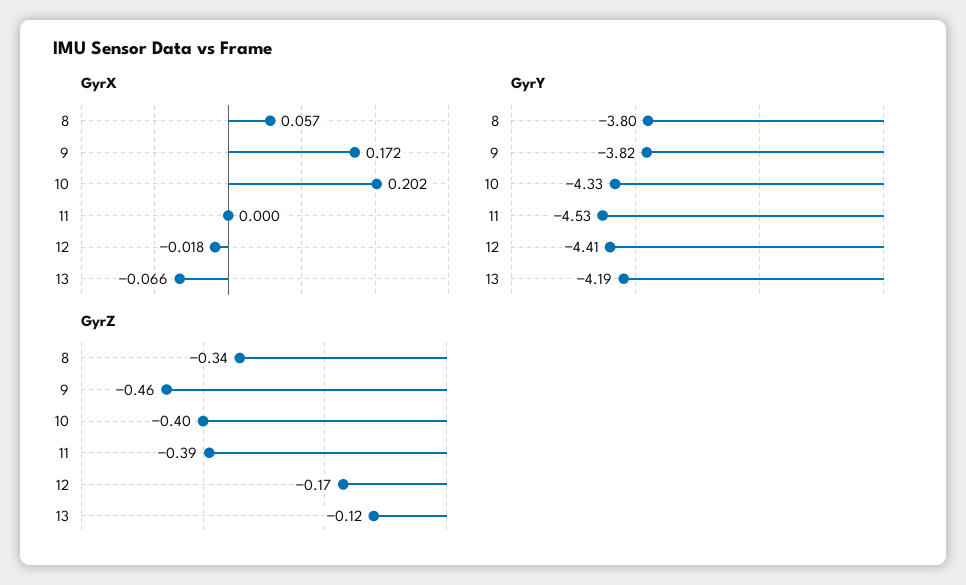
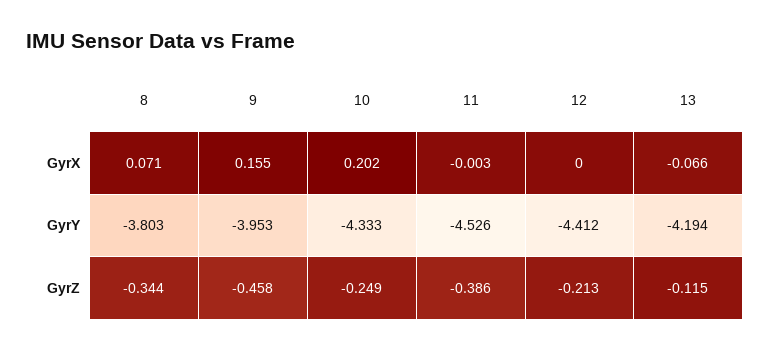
  {
    "GyrX": {
-     "8": 0.057,
+     "8": 0.071,
-     "9": 0.172,
+     "9": 0.155,
      "10": 0.202,
-     "11": 0,
+     "11": -0.003,
-     "12": -0.018,
+     "12": 0,
      "13": -0.066
    },
    "GyrY": {
      "8": -3.803,
-     "9": -3.82,
+     "9": -3.953,
      "10": -4.333,
      "11": -4.526,
      "12": -4.412,
      "13": -4.194
    },
    "GyrZ": {
      "8": -0.344,
      "9": -0.458,
-     "10": -0.4,
+     "10": -0.249,
      "11": -0.386,
-     "12": -0.17,
+     "12": -0.213,
      "13": -0.115
    }
  }

